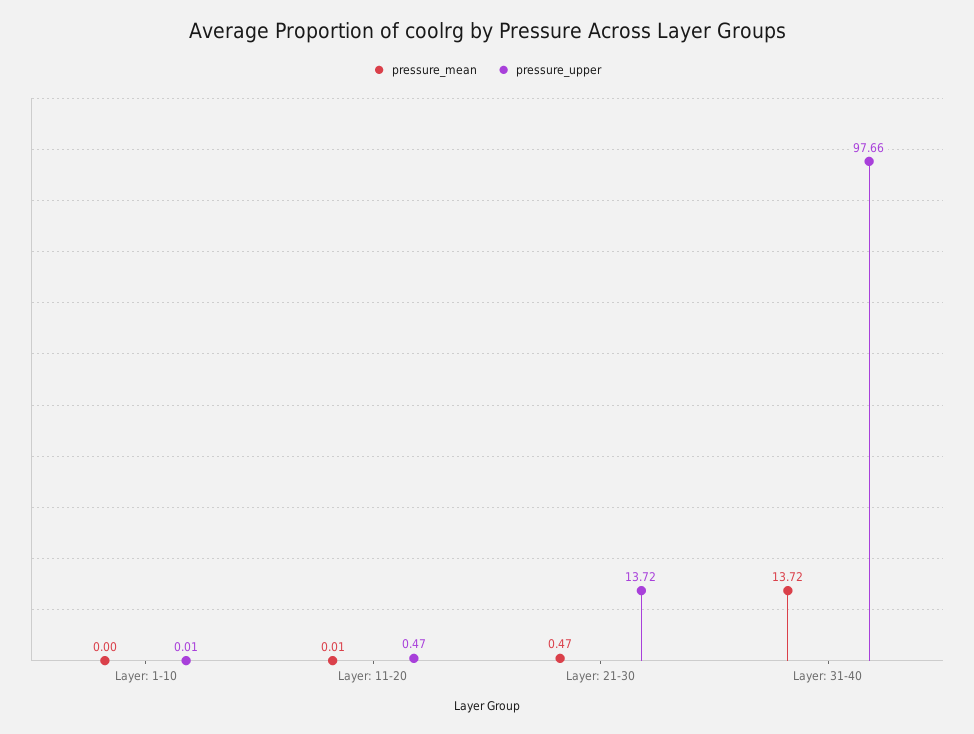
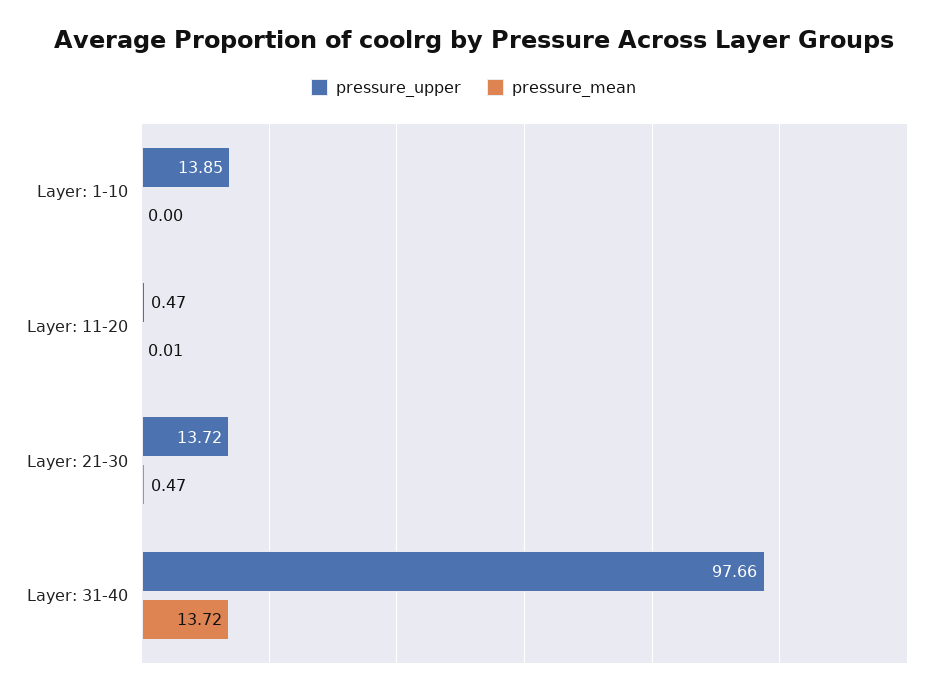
  {
    "pressure_mean": {
      "Layer: 1-10": 0,
      "Layer: 11-20": 0.01,
      "Layer: 21-30": 0.47,
      "Layer: 31-40": 13.72
    },
    "pressure_upper": {
-     "Layer: 1-10": 0.01,
+     "Layer: 1-10": 13.85,
      "Layer: 11-20": 0.47,
      "Layer: 21-30": 13.72,
      "Layer: 31-40": 97.66
    }
  }

